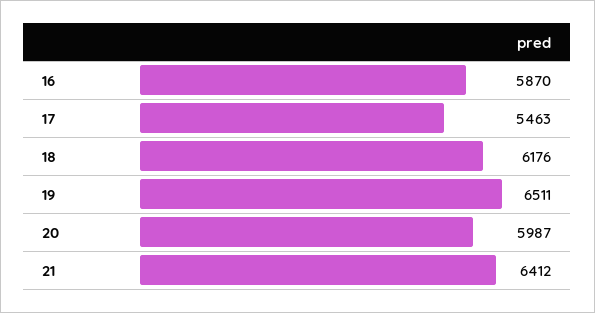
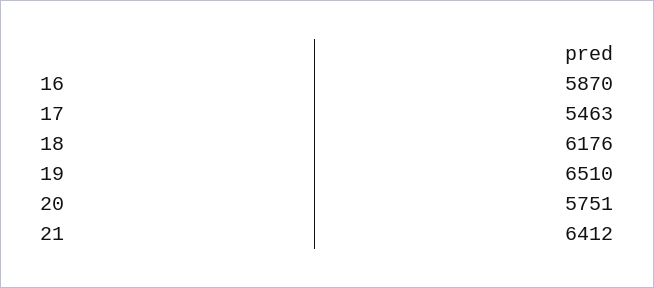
  {
    "16": 5870,
    "17": 5463,
    "18": 6176,
-   "19": 6511,
+   "19": 6510,
-   "20": 5987,
+   "20": 5751,
    "21": 6412
  }

